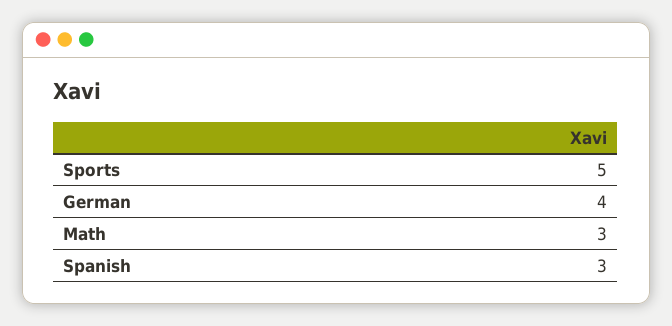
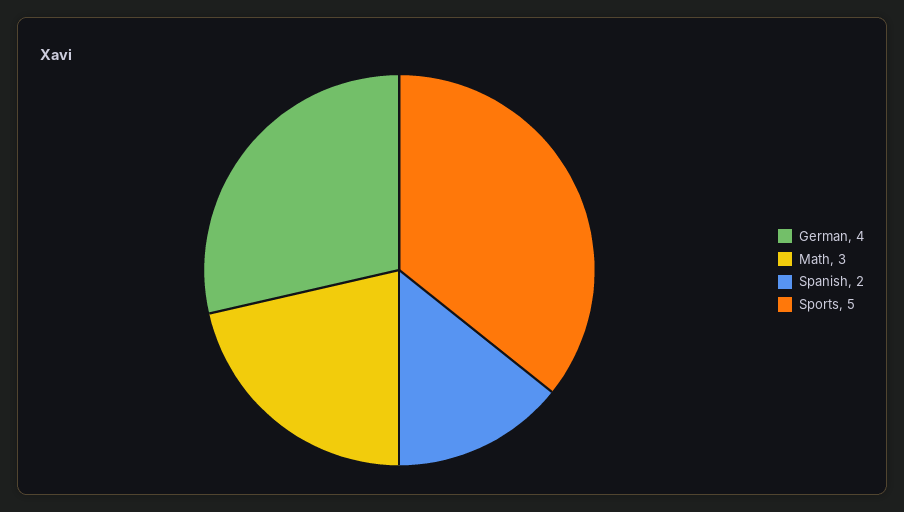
  {
    "Sports": 5,
    "German": 4,
    "Math": 3,
-   "Spanish": 3
+   "Spanish": 2
  }

